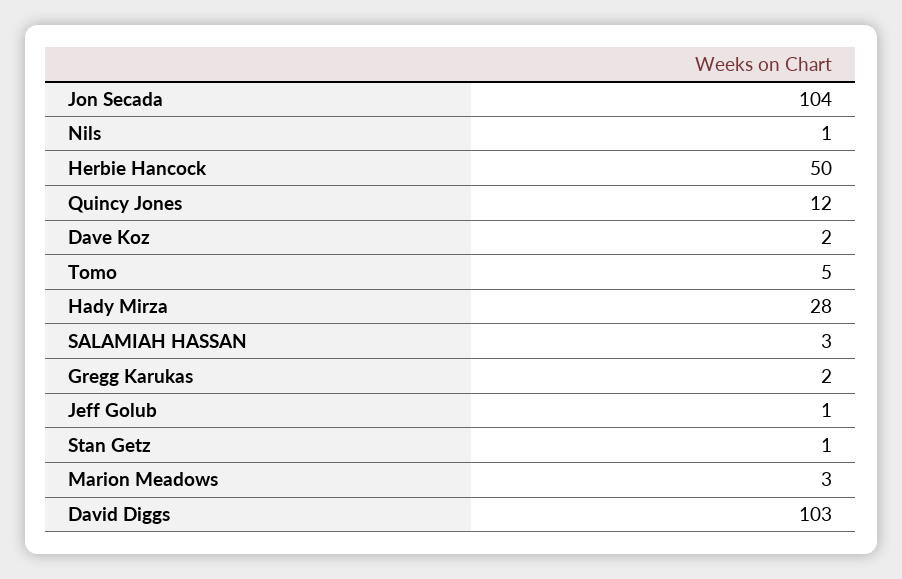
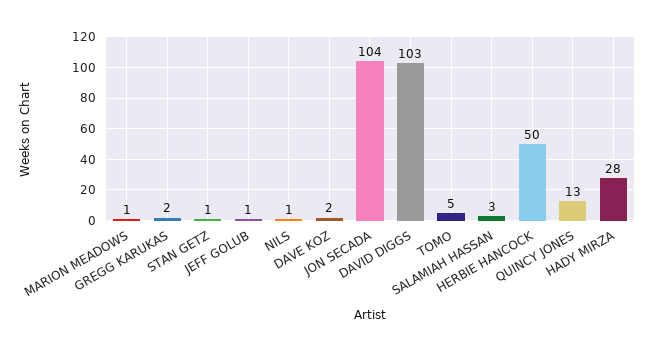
  {
    "Jon Secada": 104,
    "Nils": 1,
    "Herbie Hancock": 50,
-   "Quincy Jones": 12,
+   "Quincy Jones": 13,
    "Dave Koz": 2,
    "Tomo": 5,
    "Hady Mirza": 28,
    "SALAMIAH HASSAN": 3,
    "Gregg Karukas": 2,
    "Jeff Golub": 1,
    "Stan Getz": 1,
-   "Marion Meadows": 3,
+   "Marion Meadows": 1,
    "David Diggs": 103
  }

